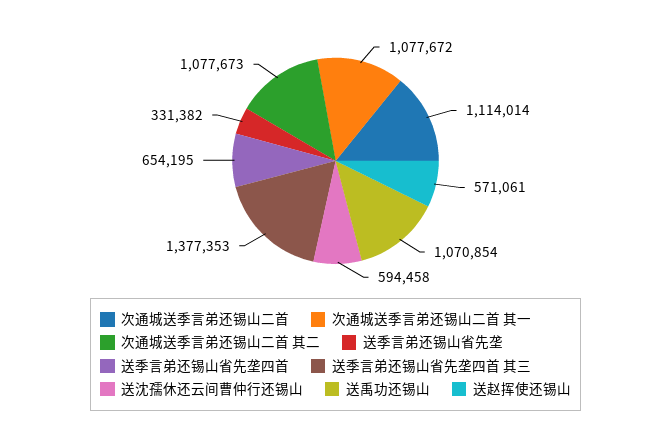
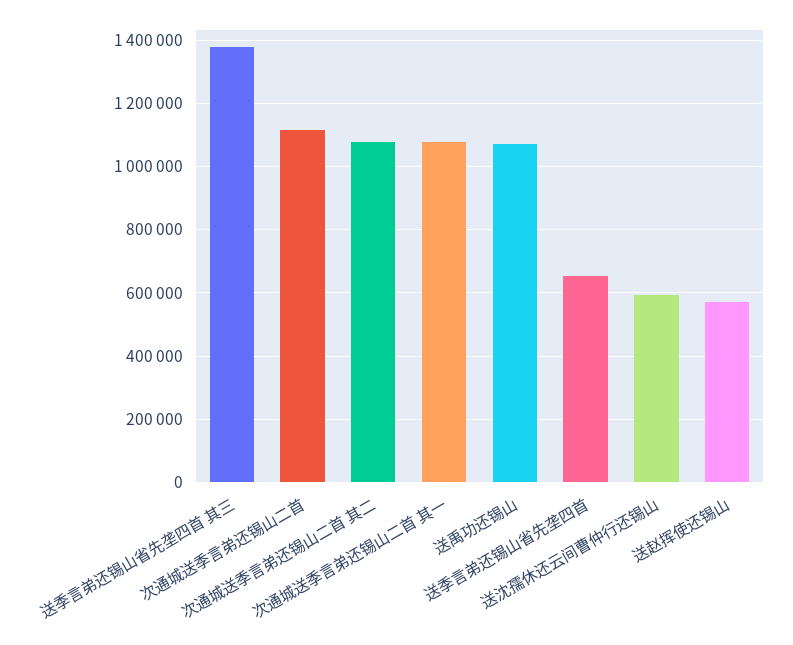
  {
    "次通城送季言弟还锡山二首": 1114014,
    "次通城送季言弟还锡山二首 其一": 1077672,
    "次通城送季言弟还锡山二首 其二": 1077673,
-   "送季言弟还锡山省先垄": 331382,
    "送季言弟还锡山省先垄四首": 654195,
    "送季言弟还锡山省先垄四首 其三": 1377353,
    "送沈孺休还云间曹仲行还锡山": 594458,
    "送禹功还锡山": 1070854,
    "送赵挥使还锡山": 571061
  }

